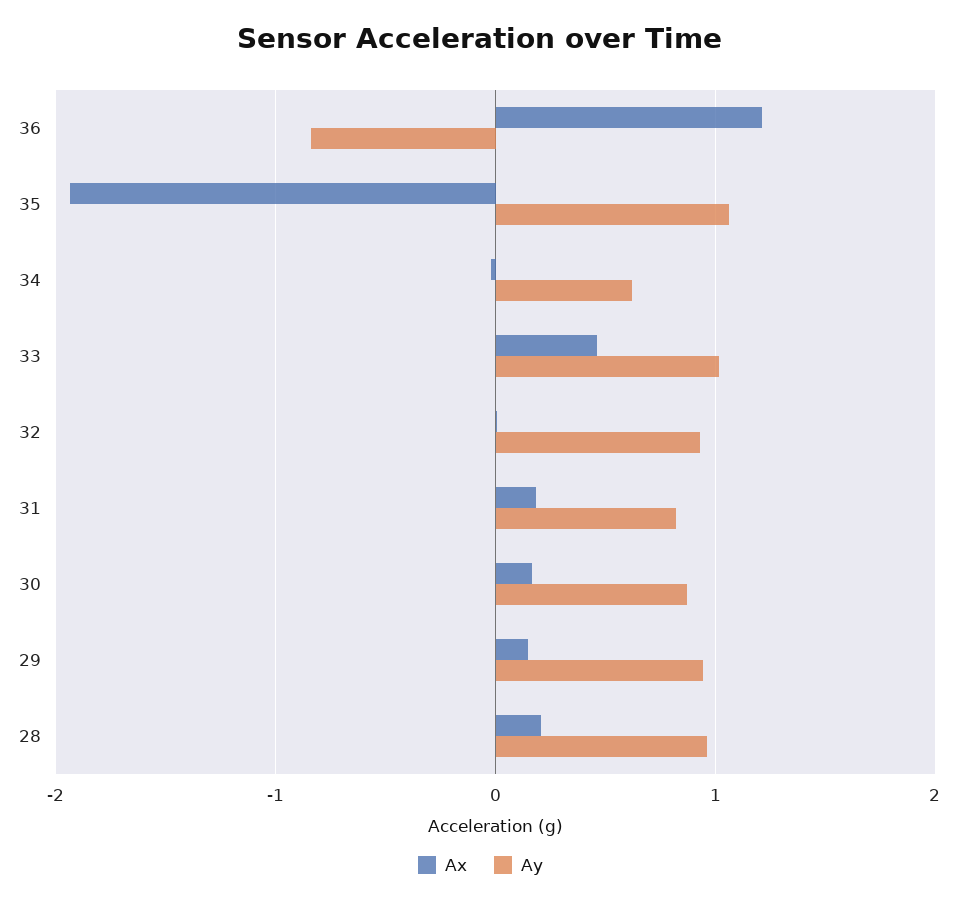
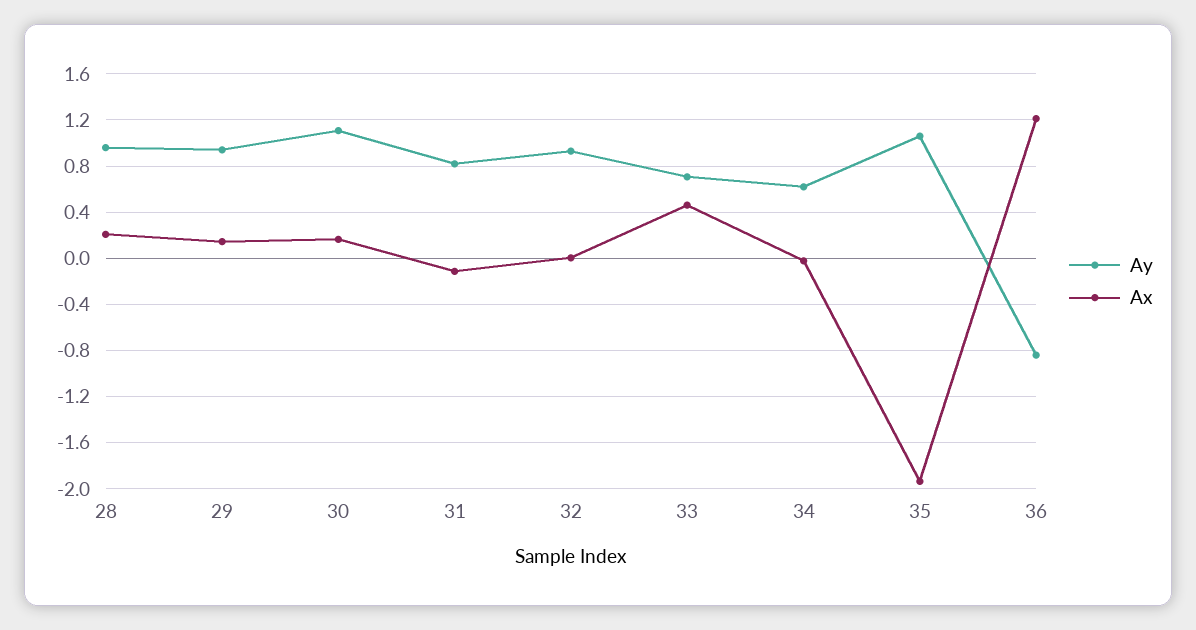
  {
    "Ax": {
      "36": 1.2,
      "35": -1.9,
      "34": 0,
      "33": 0.5,
      "32": 0,
-     "31": 0.2,
+     "31": -0.1,
      "30": 0.2,
      "29": 0.1,
      "28": 0.2
    },
    "Ay": {
      "36": -0.8,
      "35": 1.1,
      "34": 0.6,
-     "33": 1,
+     "33": 0.7,
      "32": 0.9,
      "31": 0.8,
-     "30": 0.9,
+     "30": 1.1,
      "29": 0.9,
      "28": 1
    }
  }

